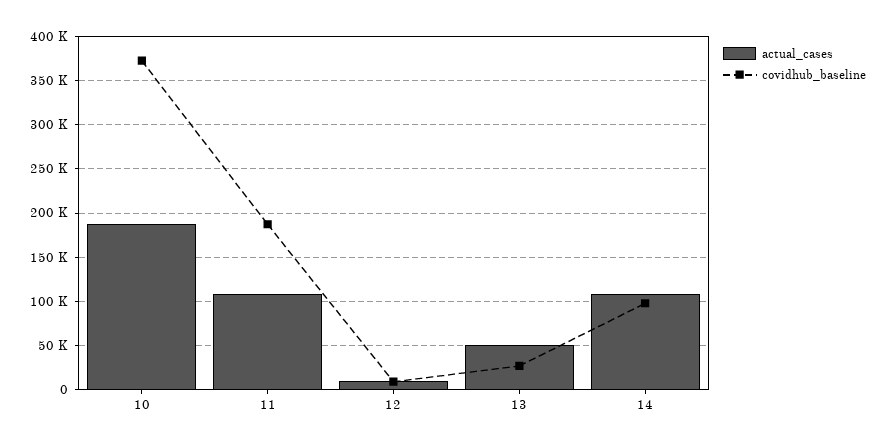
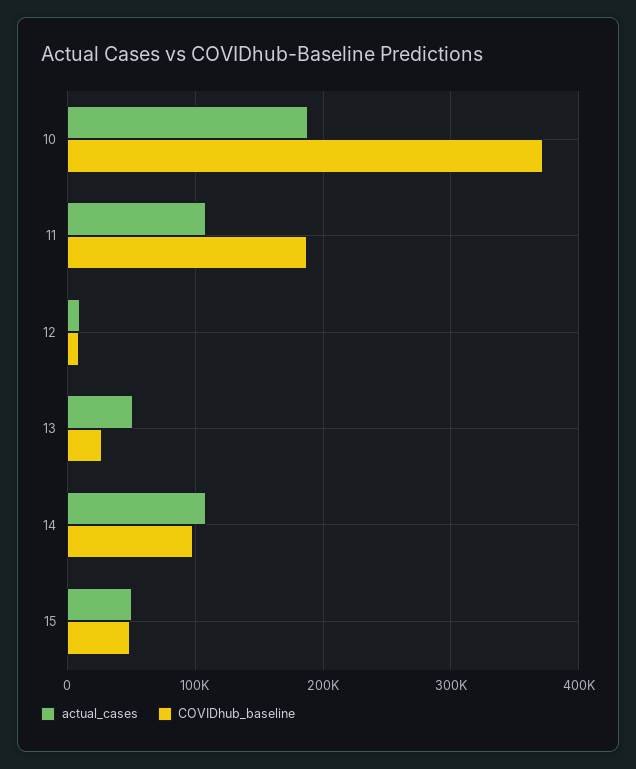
  {
    "actual_cases": {
      "10": 190000,
      "11": 110000,
      "12": 10000,
      "13": 50000,
-     "14": 110000
+     "14": 110000,
+     "15": 50000
    },
    "covidhub_baseline": {
      "10": 370000,
      "11": 190000,
      "12": 10000,
      "13": 30000,
-     "14": 100000
+     "14": 100000,
+     "15": 50000
    }
  }

